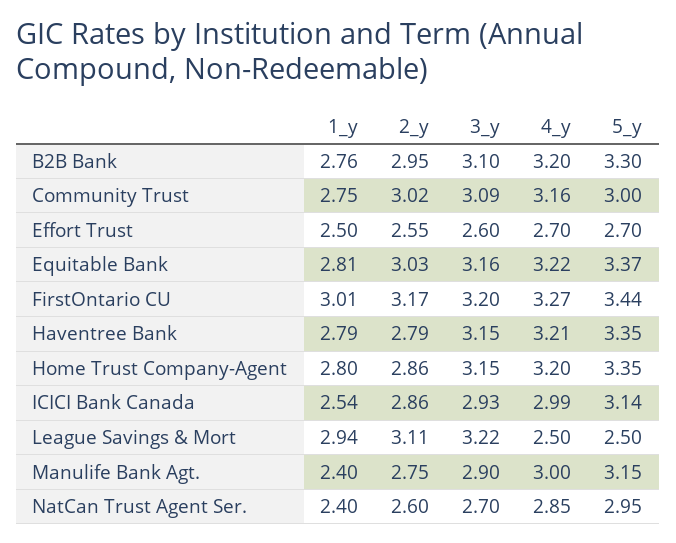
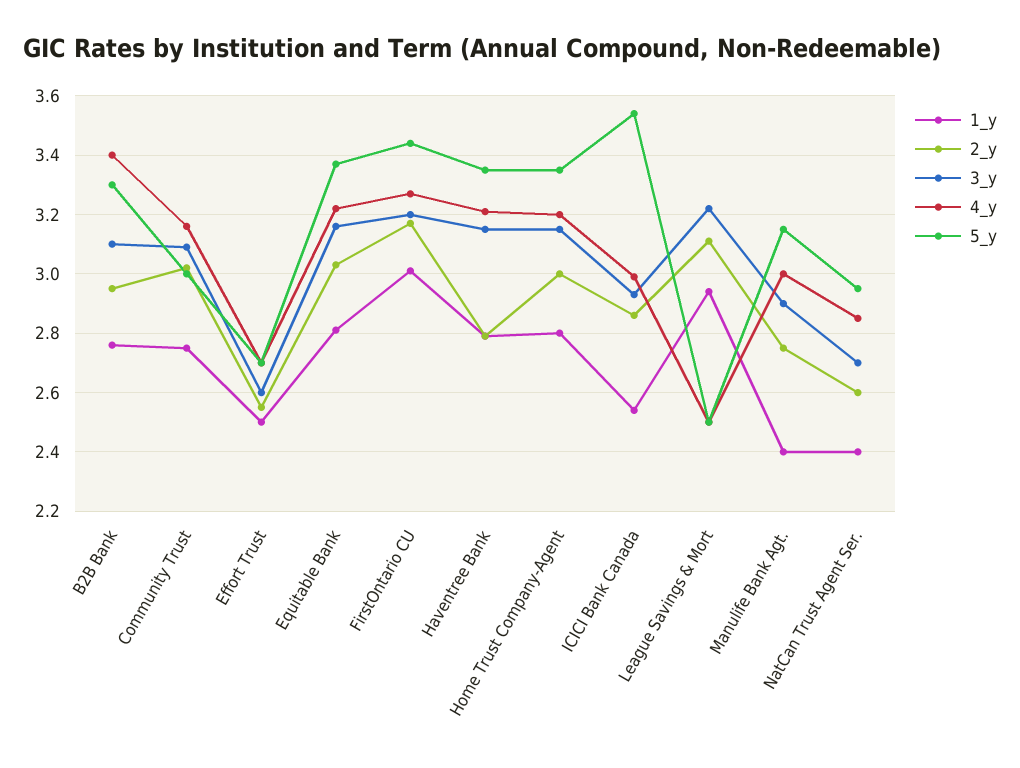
  {
    "1_y": {
      "B2B Bank": 2.76,
      "Community Trust": 2.75,
      "Effort Trust": 2.5,
      "Equitable Bank": 2.81,
      "FirstOntario CU": 3.01,
      "Haventree Bank": 2.79,
      "Home Trust Company-Agent": 2.8,
      "ICICI Bank Canada": 2.54,
      "League Savings & Mort": 2.94,
      "Manulife Bank Agt.": 2.4,
      "NatCan Trust Agent Ser.": 2.4
    },
    "2_y": {
      "B2B Bank": 2.95,
      "Community Trust": 3.02,
      "Effort Trust": 2.55,
      "Equitable Bank": 3.03,
      "FirstOntario CU": 3.17,
      "Haventree Bank": 2.79,
-     "Home Trust Company-Agent": 2.86,
+     "Home Trust Company-Agent": 3,
      "ICICI Bank Canada": 2.86,
      "League Savings & Mort": 3.11,
      "Manulife Bank Agt.": 2.75,
      "NatCan Trust Agent Ser.": 2.6
    },
    "3_y": {
      "B2B Bank": 3.1,
      "Community Trust": 3.09,
      "Effort Trust": 2.6,
      "Equitable Bank": 3.16,
      "FirstOntario CU": 3.2,
      "Haventree Bank": 3.15,
      "Home Trust Company-Agent": 3.15,
      "ICICI Bank Canada": 2.93,
      "League Savings & Mort": 3.22,
      "Manulife Bank Agt.": 2.9,
      "NatCan Trust Agent Ser.": 2.7
    },
    "4_y": {
-     "B2B Bank": 3.2,
+     "B2B Bank": 3.4,
      "Community Trust": 3.16,
      "Effort Trust": 2.7,
      "Equitable Bank": 3.22,
      "FirstOntario CU": 3.27,
      "Haventree Bank": 3.21,
      "Home Trust Company-Agent": 3.2,
      "ICICI Bank Canada": 2.99,
      "League Savings & Mort": 2.5,
      "Manulife Bank Agt.": 3,
      "NatCan Trust Agent Ser.": 2.85
    },
    "5_y": {
      "B2B Bank": 3.3,
      "Community Trust": 3,
      "Effort Trust": 2.7,
      "Equitable Bank": 3.37,
      "FirstOntario CU": 3.44,
      "Haventree Bank": 3.35,
      "Home Trust Company-Agent": 3.35,
-     "ICICI Bank Canada": 3.14,
+     "ICICI Bank Canada": 3.55,
      "League Savings & Mort": 2.5,
      "Manulife Bank Agt.": 3.15,
      "NatCan Trust Agent Ser.": 2.95
    }
  }

